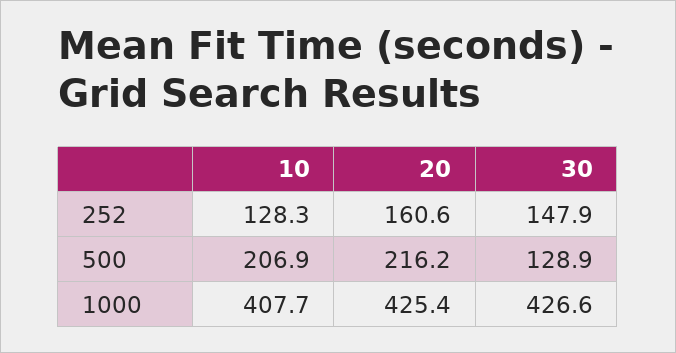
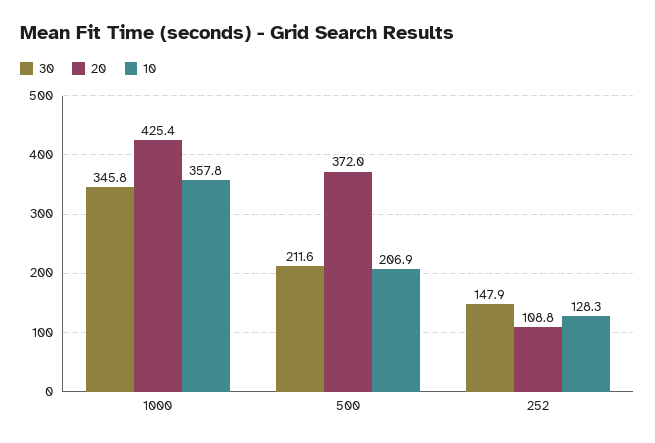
  {
    "10": {
      "252": 128.3,
      "500": 206.9,
-     "1000": 407.7
+     "1000": 357.8
    },
    "20": {
-     "252": 160.6,
+     "252": 108.8,
-     "500": 216.2,
+     "500": 372,
      "1000": 425.4
    },
    "30": {
      "252": 147.9,
-     "500": 128.9,
+     "500": 211.6,
-     "1000": 426.6
+     "1000": 345.8
    }
  }

